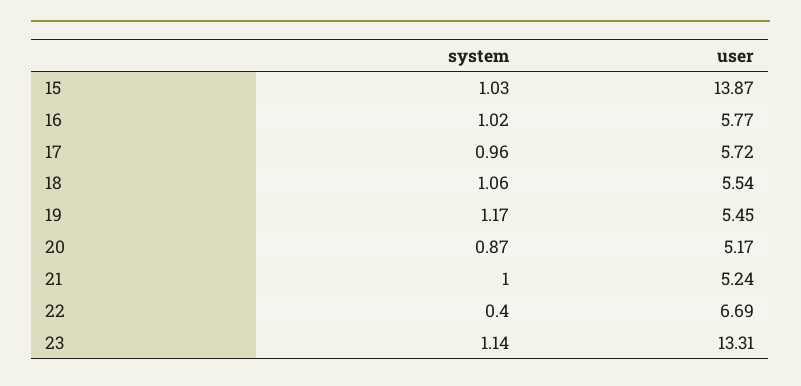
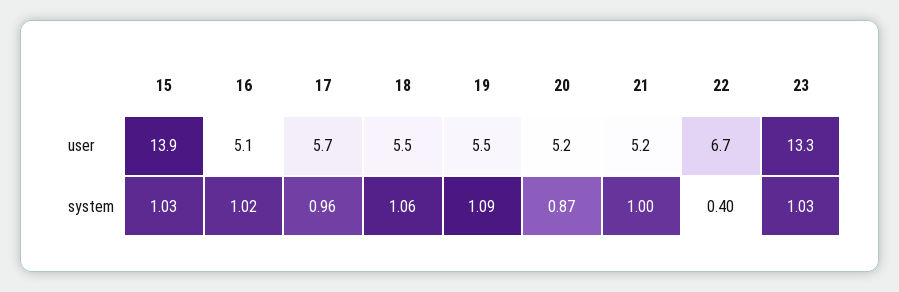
  {
    "system": {
      "15": 1.03,
      "16": 1.02,
      "17": 0.96,
      "18": 1.06,
-     "19": 1.17,
+     "19": 1.09,
      "20": 0.87,
      "21": 1,
      "22": 0.4,
-     "23": 1.14
+     "23": 1.03
    },
    "user": {
      "15": 13.87,
-     "16": 5.77,
+     "16": 5.1,
      "17": 5.72,
      "18": 5.54,
      "19": 5.45,
      "20": 5.17,
      "21": 5.24,
      "22": 6.69,
      "23": 13.31
    }
  }

